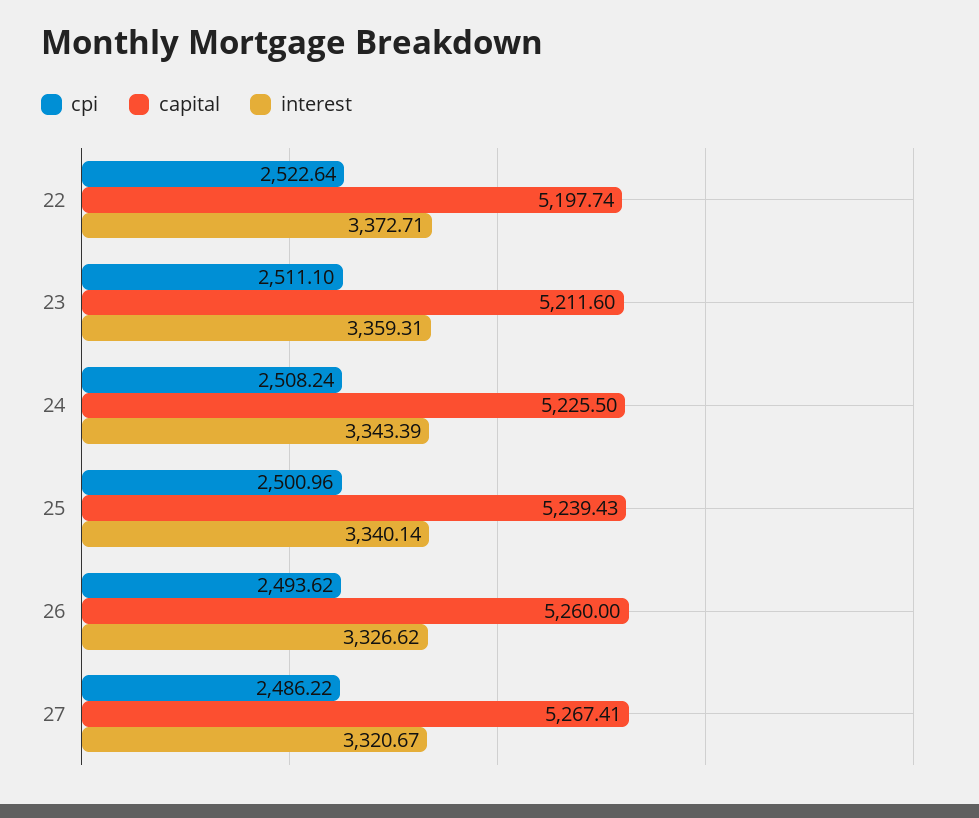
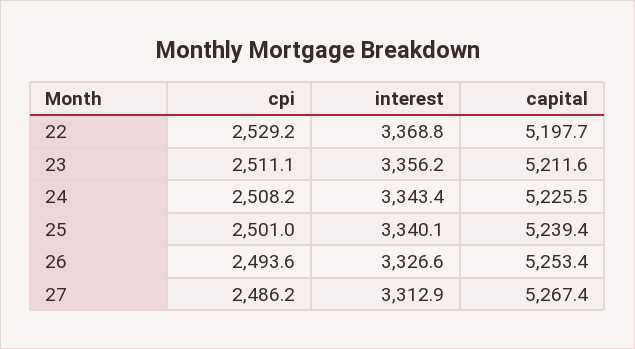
  {
    "cpi": {
-     "22": 2522.64,
+     "22": 2529.2,
      "23": 2511.1,
      "24": 2508.24,
      "25": 2500.96,
      "26": 2493.62,
      "27": 2486.22
    },
    "capital": {
      "22": 5197.74,
      "23": 5211.6,
      "24": 5225.5,
      "25": 5239.43,
-     "26": 5260,
+     "26": 5253.4,
      "27": 5267.41
    },
    "interest": {
-     "22": 3372.71,
+     "22": 3368.8,
-     "23": 3359.31,
+     "23": 3356.2,
      "24": 3343.39,
      "25": 3340.14,
      "26": 3326.62,
-     "27": 3320.67
+     "27": 3312.9
    }
  }

